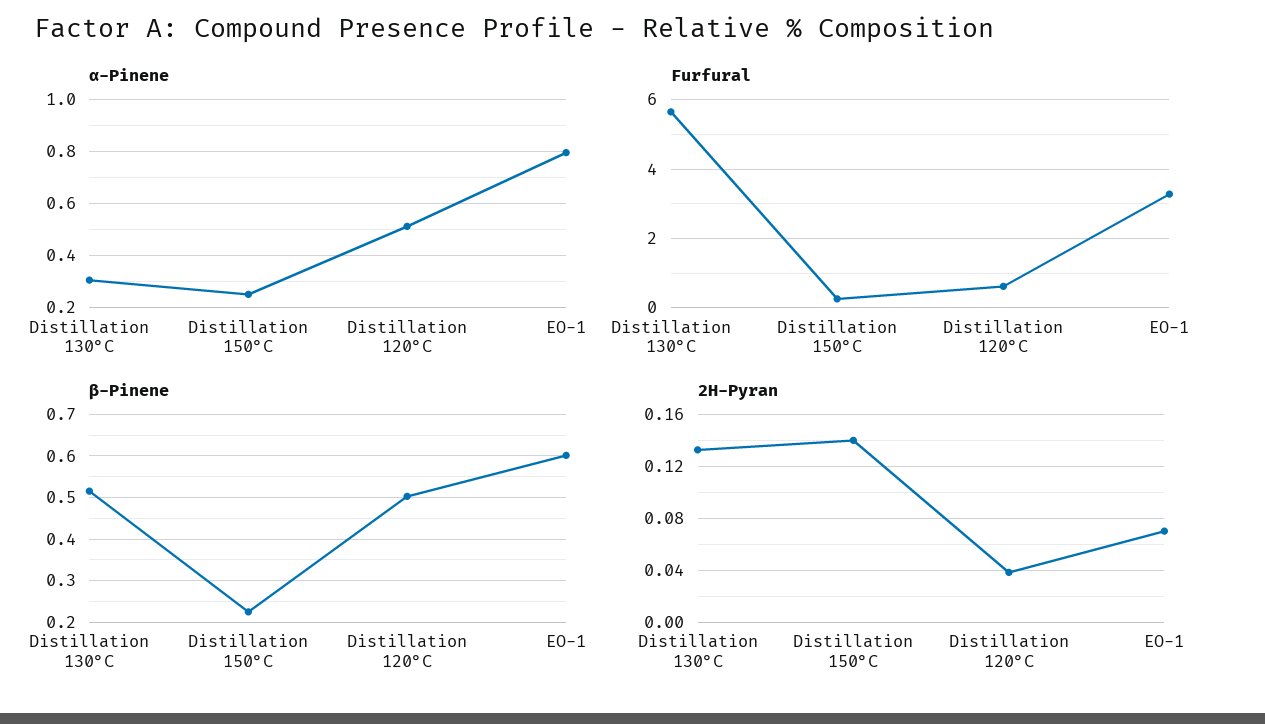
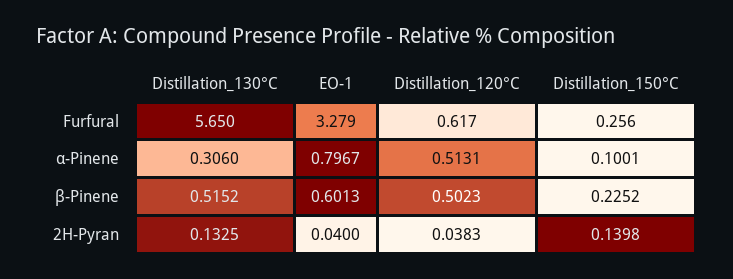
  {
    "α-Pinene": {
      "Distillation 130°C": 0.306,
-     "Distillation 150°C": 0.25,
+     "Distillation 150°C": 0.1001,
      "Distillation 120°C": 0.5131,
      "EO-1": 0.7967
    },
    "Furfural": {
      "Distillation 130°C": 5.65,
      "Distillation 150°C": 0.256,
      "Distillation 120°C": 0.617,
      "EO-1": 3.279
    },
    "β-Pinene": {
      "Distillation 130°C": 0.5152,
      "Distillation 150°C": 0.2252,
      "Distillation 120°C": 0.5023,
      "EO-1": 0.6013
    },
    "2H-Pyran": {
      "Distillation 130°C": 0.1325,
      "Distillation 150°C": 0.1398,
      "Distillation 120°C": 0.0383,
-     "EO-1": 0.07
+     "EO-1": 0.04
    }
  }

